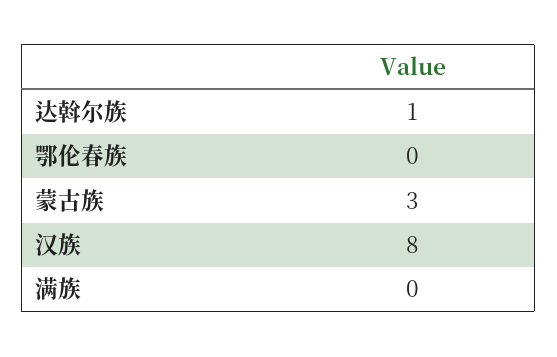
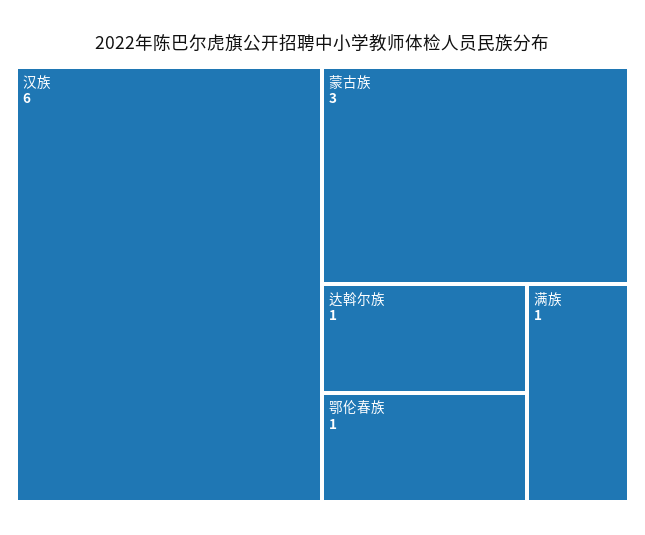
  {
    "达斡尔族": 1,
-   "鄂伦春族": 0,
+   "鄂伦春族": 1,
    "蒙古族": 3,
-   "汉族": 8,
+   "汉族": 6,
-   "满族": 0
+   "满族": 1
  }

